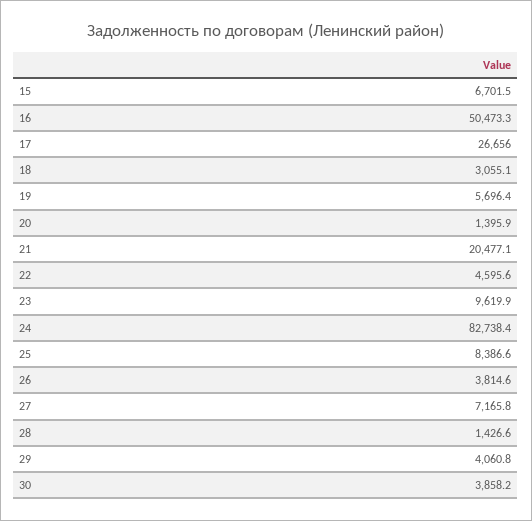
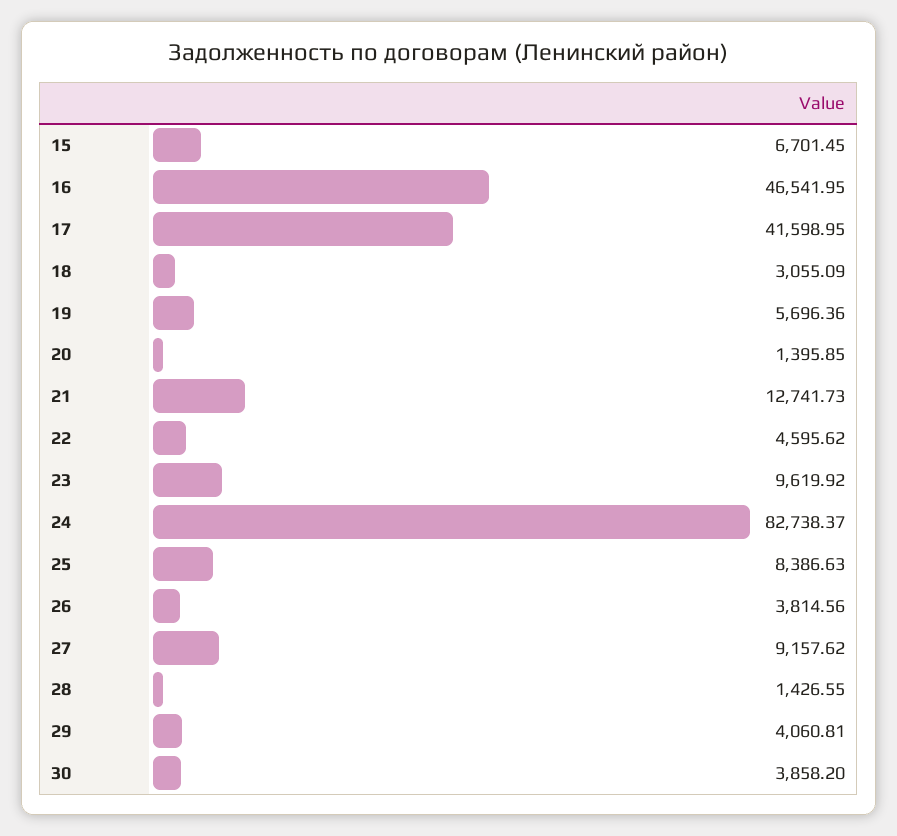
  {
    "15": 6701.45,
-   "16": 50473.3,
+   "16": 46541.95,
-   "17": 26656,
+   "17": 41598.95,
    "18": 3055.09,
    "19": 5696.36,
    "20": 1395.85,
-   "21": 20477.1,
+   "21": 12741.73,
    "22": 4595.62,
    "23": 9619.92,
    "24": 82738.37,
    "25": 8386.63,
    "26": 3814.56,
-   "27": 7165.8,
+   "27": 9157.62,
    "28": 1426.55,
    "29": 4060.81,
    "30": 3858.2
  }

